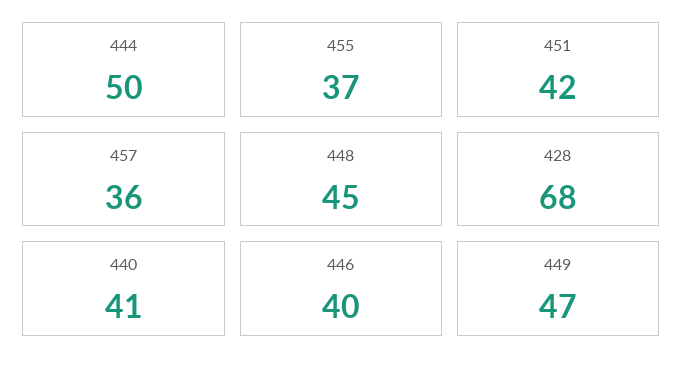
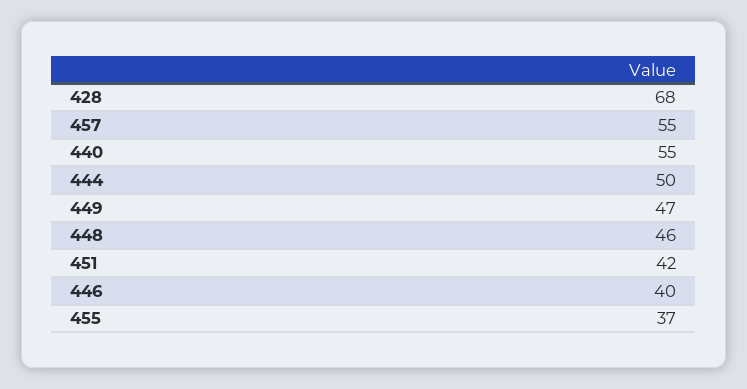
  {
    "444": 50,
    "455": 37,
    "451": 42,
-   "457": 36,
+   "457": 55,
-   "448": 45,
+   "448": 46,
    "428": 68,
-   "440": 41,
+   "440": 55,
    "446": 40,
    "449": 47
  }

